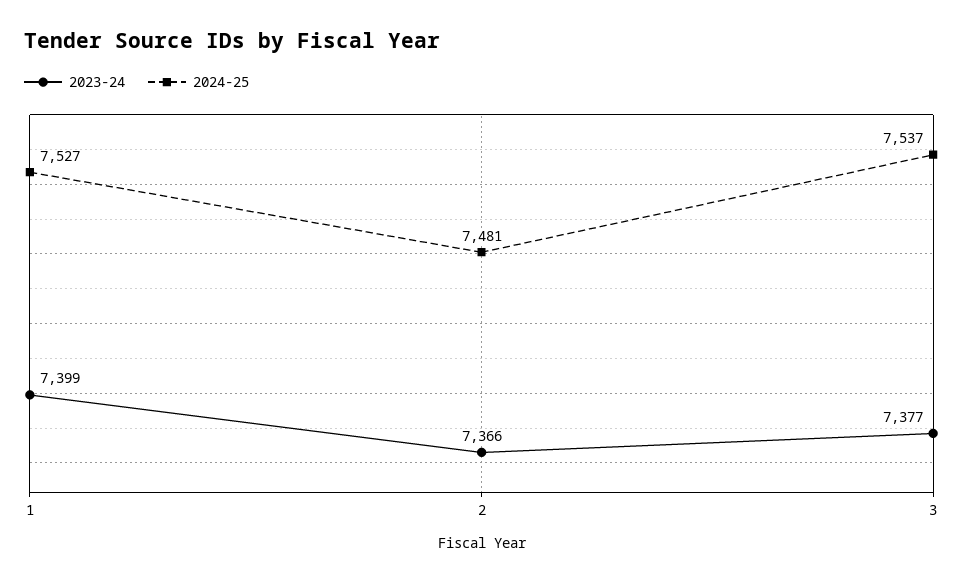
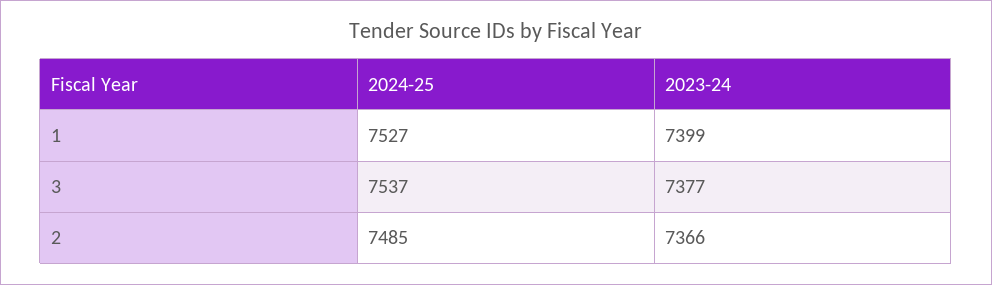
  {
    "2023-24": {
      "1": 7399,
      "2": 7366,
      "3": 7377
    },
    "2024-25": {
      "1": 7527,
-     "2": 7481,
+     "2": 7485,
      "3": 7537
    }
  }

